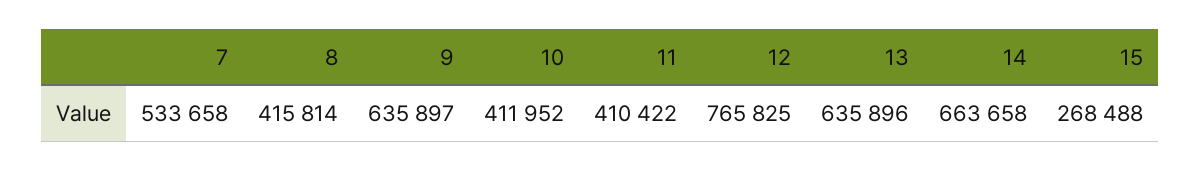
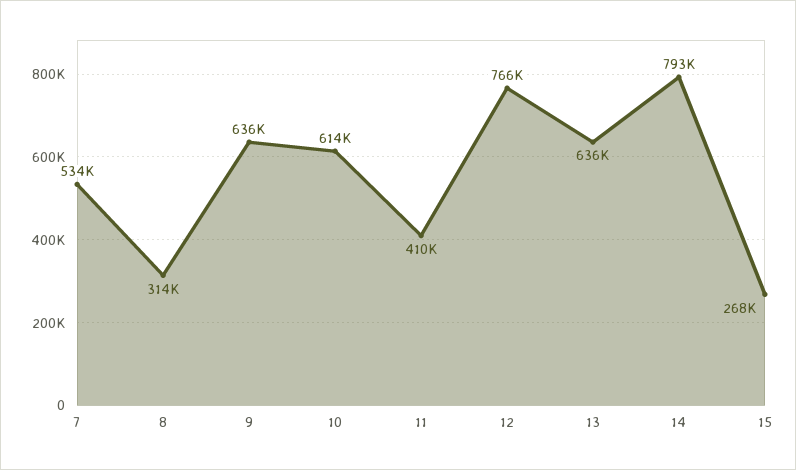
  {
    "7": 533658,
-   "8": 415814,
+   "8": 314000,
    "9": 635897,
-   "10": 411952,
+   "10": 614000,
    "11": 410422,
    "12": 765825,
    "13": 635896,
-   "14": 663658,
+   "14": 793000,
    "15": 268488
  }

